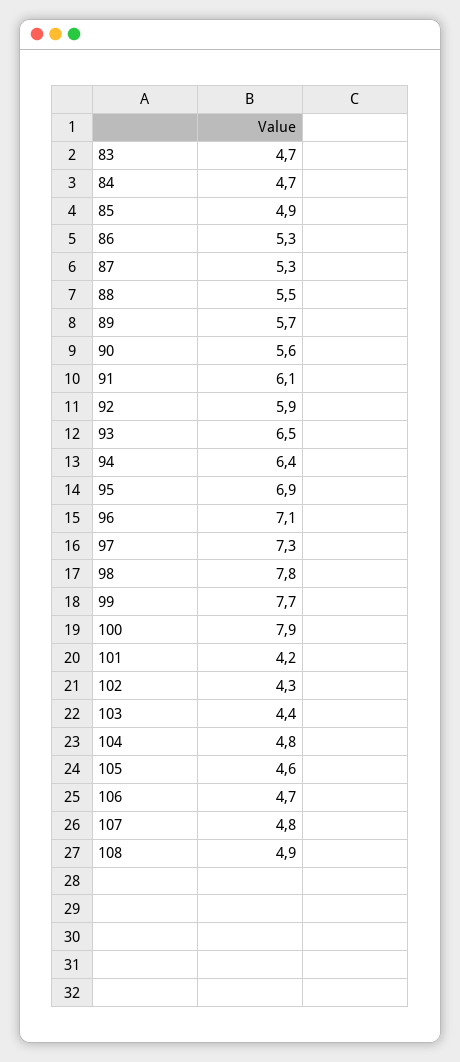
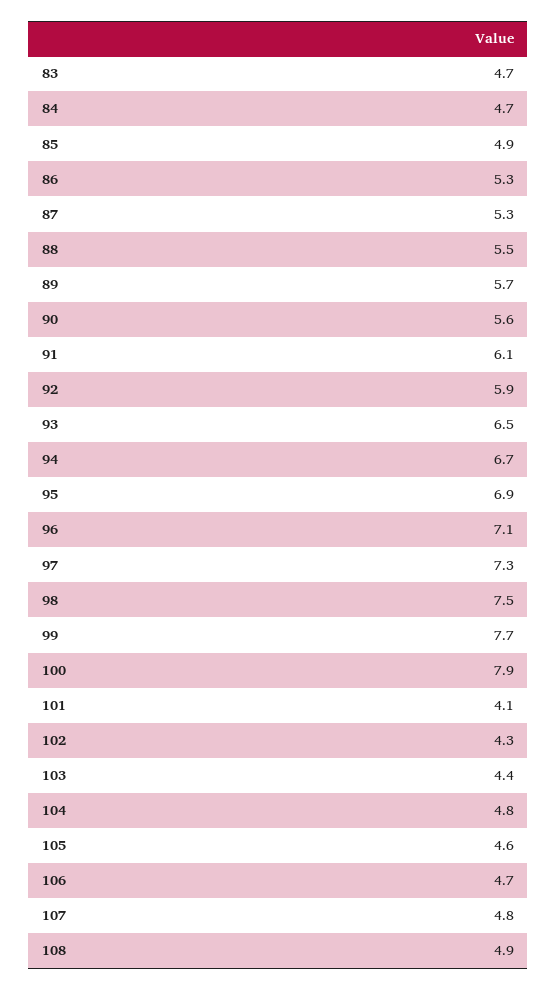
  {
    "83": 4.7,
    "84": 4.7,
    "85": 4.9,
    "86": 5.3,
    "87": 5.3,
    "88": 5.5,
    "89": 5.7,
    "90": 5.6,
    "91": 6.1,
    "92": 5.9,
    "93": 6.5,
-   "94": 6.4,
+   "94": 6.7,
    "95": 6.9,
    "96": 7.1,
    "97": 7.3,
-   "98": 7.8,
+   "98": 7.5,
    "99": 7.7,
    "100": 7.9,
-   "101": 4.2,
+   "101": 4.1,
    "102": 4.3,
    "103": 4.4,
    "104": 4.8,
    "105": 4.6,
    "106": 4.7,
    "107": 4.8,
    "108": 4.9
  }

